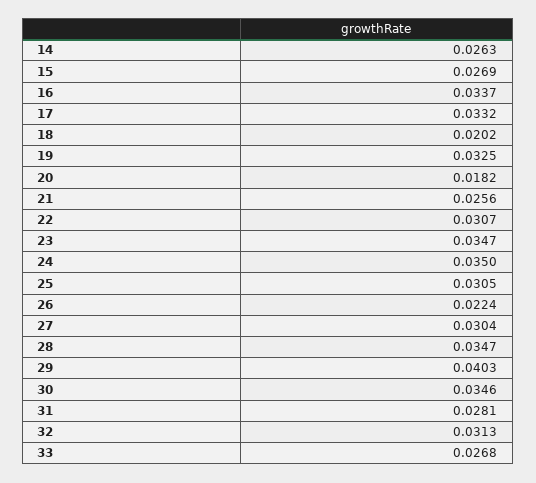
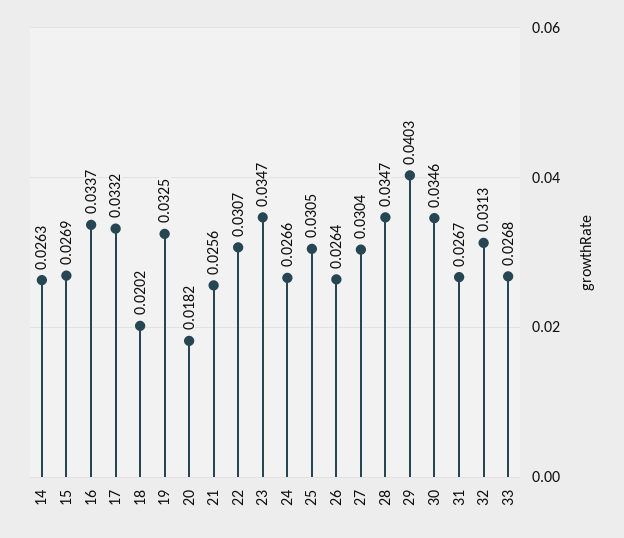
  {
    "14": 0.0263,
    "15": 0.0269,
    "16": 0.0337,
    "17": 0.0332,
    "18": 0.0202,
    "19": 0.0325,
    "20": 0.0182,
    "21": 0.0256,
    "22": 0.0307,
    "23": 0.0347,
-   "24": 0.035,
+   "24": 0.0266,
    "25": 0.0305,
-   "26": 0.0224,
+   "26": 0.0264,
    "27": 0.0304,
    "28": 0.0347,
    "29": 0.0403,
    "30": 0.0346,
-   "31": 0.0281,
+   "31": 0.0267,
    "32": 0.0313,
    "33": 0.0268
  }

